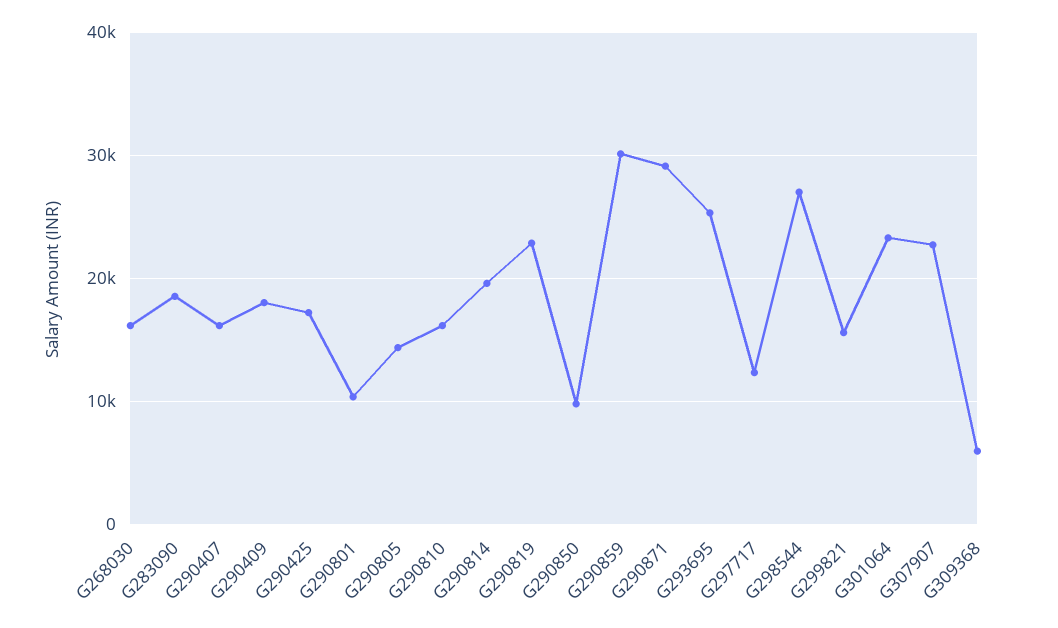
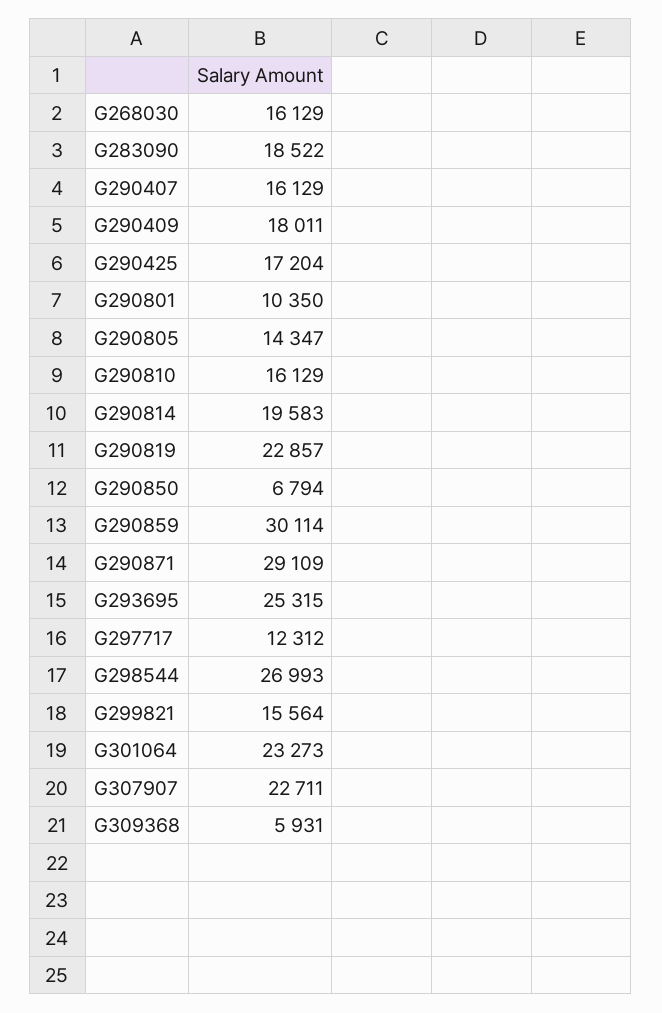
  {
    "G268030": 16129,
    "G283090": 18522,
    "G290407": 16129,
    "G290409": 18011,
    "G290425": 17204,
    "G290801": 10350,
    "G290805": 14347,
    "G290810": 16129,
    "G290814": 19583,
    "G290819": 22857,
-   "G290850": 10000,
+   "G290850": 6794,
    "G290859": 30114,
    "G290871": 29109,
    "G293695": 25315,
    "G297717": 12312,
    "G298544": 26993,
    "G299821": 15564,
    "G301064": 23273,
    "G307907": 22711,
    "G309368": 5931
  }

